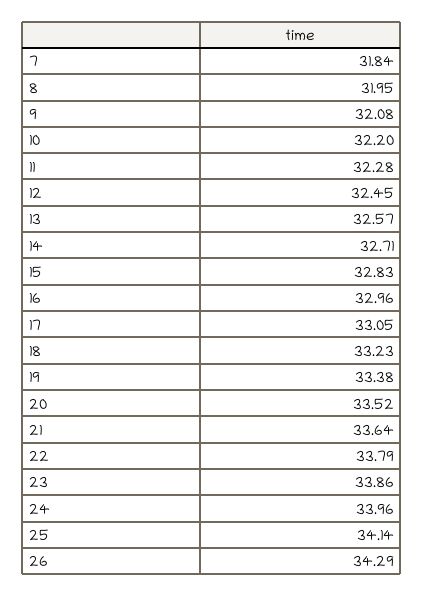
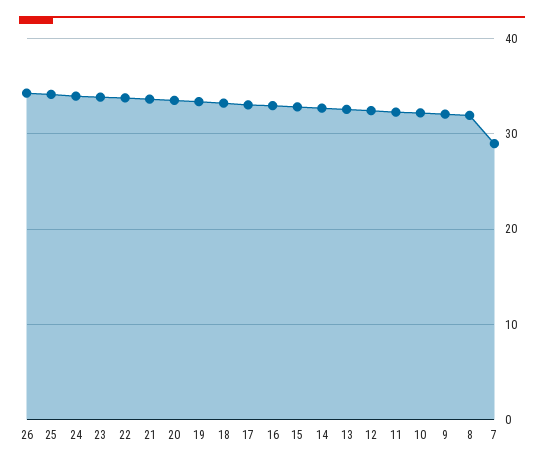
  {
-   "7": 31.84,
+   "7": 29,
    "8": 31.95,
    "9": 32.08,
    "10": 32.2,
    "11": 32.28,
    "12": 32.45,
    "13": 32.57,
    "14": 32.71,
    "15": 32.83,
    "16": 32.96,
    "17": 33.05,
    "18": 33.23,
    "19": 33.38,
    "20": 33.52,
    "21": 33.64,
    "22": 33.79,
    "23": 33.86,
    "24": 33.96,
    "25": 34.14,
    "26": 34.29
  }

